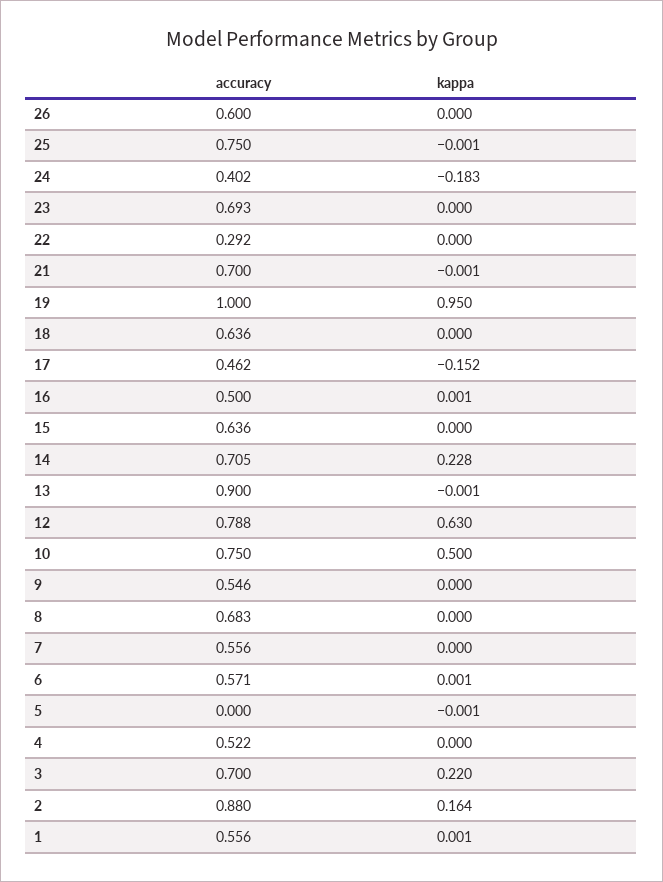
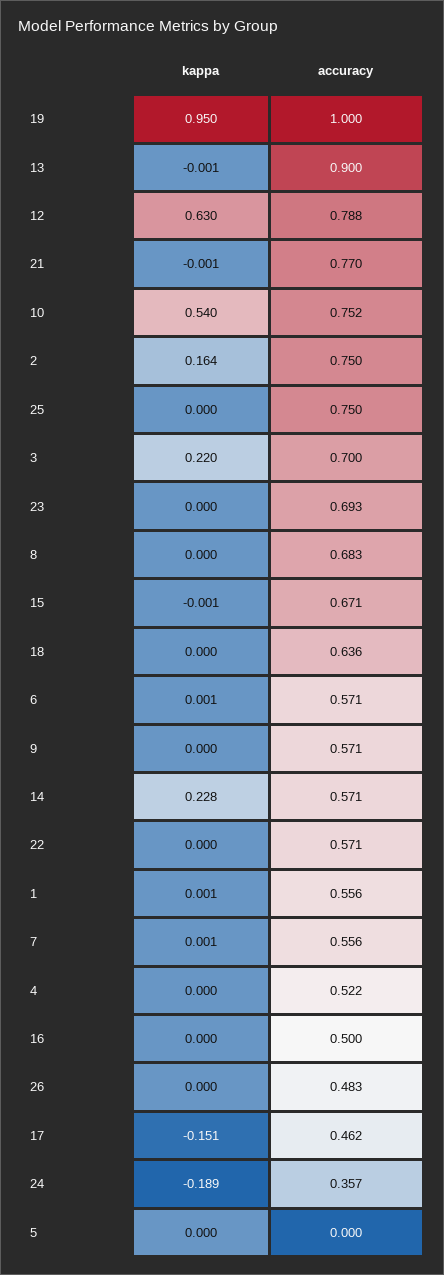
  {
    "accuracy": {
-     "26": 0.6,
+     "26": 0.483,
      "25": 0.75,
-     "24": 0.402,
+     "24": 0.357,
      "23": 0.693,
-     "22": 0.292,
+     "22": 0.571,
-     "21": 0.7,
+     "21": 0.77,
      "19": 1,
      "18": 0.636,
      "17": 0.462,
      "16": 0.5,
-     "15": 0.636,
+     "15": 0.671,
-     "14": 0.705,
+     "14": 0.571,
      "13": 0.9,
      "12": 0.788,
-     "10": 0.75,
+     "10": 0.752,
-     "9": 0.546,
+     "9": 0.571,
      "8": 0.683,
      "7": 0.556,
      "6": 0.571,
      "5": 0,
      "4": 0.522,
      "3": 0.7,
-     "2": 0.88,
+     "2": 0.75,
      "1": 0.556
    },
    "kappa": {
      "26": 0,
-     "25": -0.001,
+     "25": 0,
-     "24": -0.183,
+     "24": -0.189,
      "23": 0,
      "22": 0,
      "21": -0.001,
      "19": 0.95,
      "18": 0,
-     "17": -0.152,
+     "17": -0.151,
-     "16": 0.001,
+     "16": 0,
-     "15": 0,
+     "15": -0.001,
      "14": 0.228,
      "13": -0.001,
      "12": 0.63,
-     "10": 0.5,
+     "10": 0.54,
      "9": 0,
      "8": 0,
-     "7": 0,
+     "7": 0.001,
      "6": 0.001,
-     "5": -0.001,
+     "5": 0,
      "4": 0,
      "3": 0.22,
      "2": 0.164,
      "1": 0.001
    }
  }

